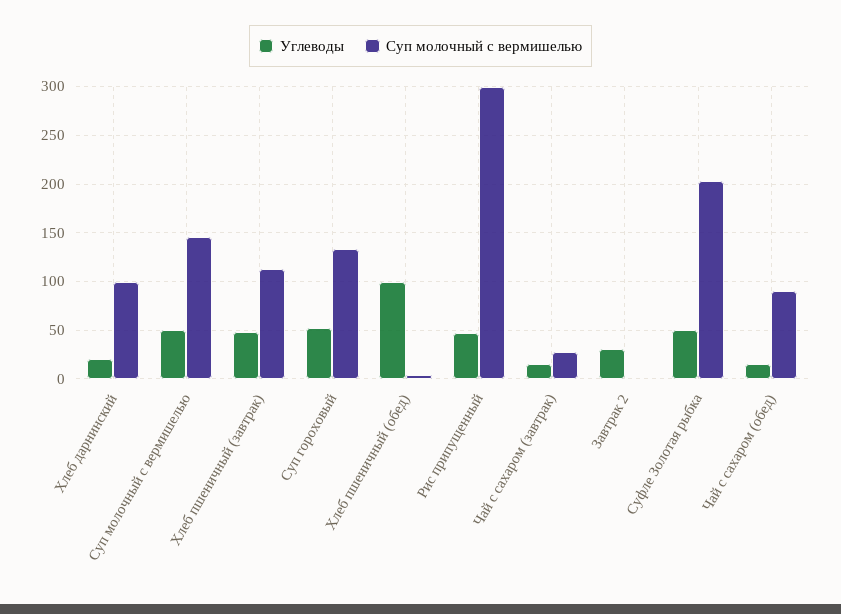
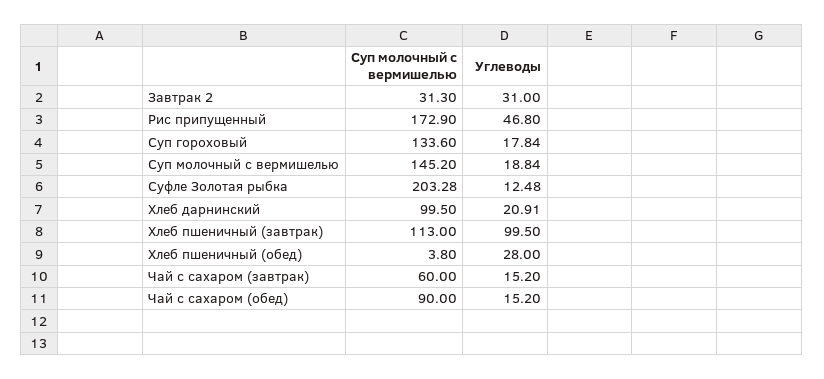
  {
    "Углеводы": {
      "Хлеб дарнинский": 20.91,
-     "Суп молочный с вермишелью": 50,
+     "Суп молочный с вермишелью": 18.84,
-     "Хлеб пшеничный (завтрак)": 50,
+     "Хлеб пшеничный (завтрак)": 99.5,
-     "Суп гороховый": 50,
+     "Суп гороховый": 17.84,
-     "Хлеб пшеничный (обед)": 100,
+     "Хлеб пшеничный (обед)": 28,
      "Рис припущенный": 46.8,
      "Чай с сахаром (завтрак)": 15.2,
      "Завтрак 2": 31,
-     "Суфле Золотая рыбка": 50,
+     "Суфле Золотая рыбка": 12.48,
      "Чай с сахаром (обед)": 15.2
    },
    "Суп молочный с вермишелью": {
      "Хлеб дарнинский": 99.5,
      "Суп молочный с вермишелью": 145.2,
      "Хлеб пшеничный (завтрак)": 113,
      "Суп гороховый": 133.6,
      "Хлеб пшеничный (обед)": 3.8,
-     "Рис припущенный": 300,
+     "Рис припущенный": 172.9,
-     "Чай с сахаром (завтрак)": 30,
+     "Чай с сахаром (завтрак)": 60,
-     "Завтрак 2": 0,
+     "Завтрак 2": 31.3,
      "Суфле Золотая рыбка": 203.28,
      "Чай с сахаром (обед)": 90
    }
  }

